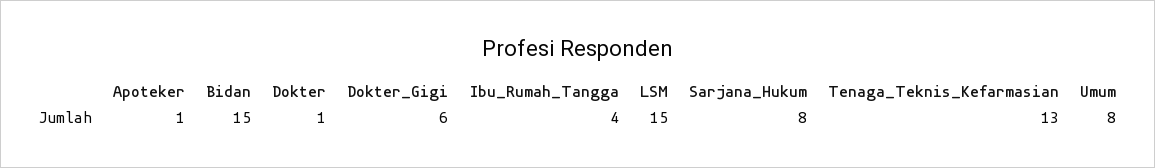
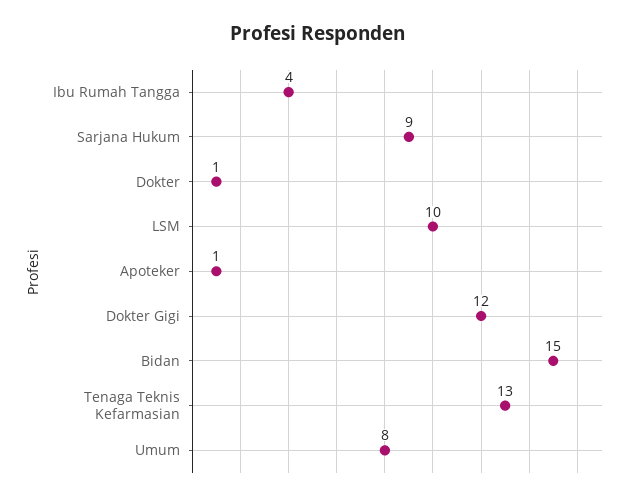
  {
    "Apoteker": 1,
    "Bidan": 15,
    "Dokter": 1,
-   "Dokter_Gigi": 6,
+   "Dokter_Gigi": 12,
    "Ibu_Rumah_Tangga": 4,
-   "LSM": 15,
+   "LSM": 10,
-   "Sarjana_Hukum": 8,
+   "Sarjana_Hukum": 9,
    "Tenaga_Teknis_Kefarmasian": 13,
    "Umum": 8
  }

